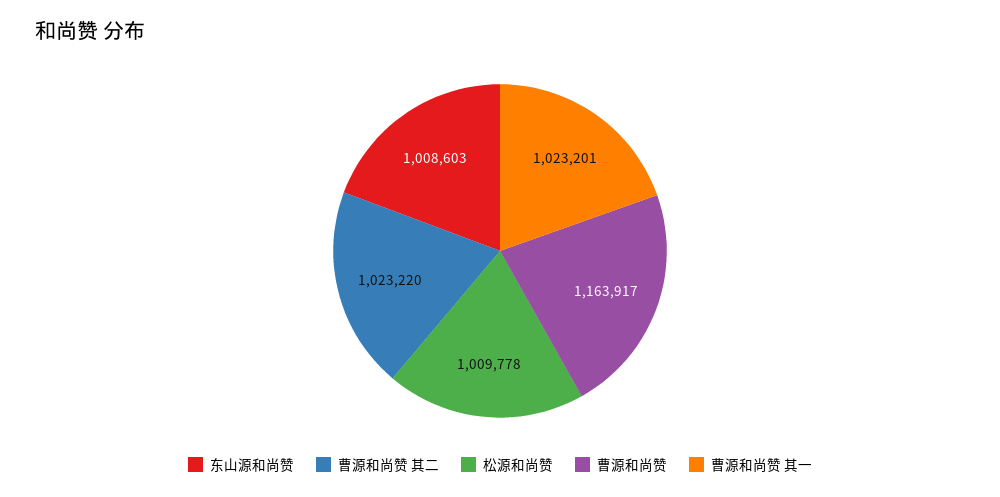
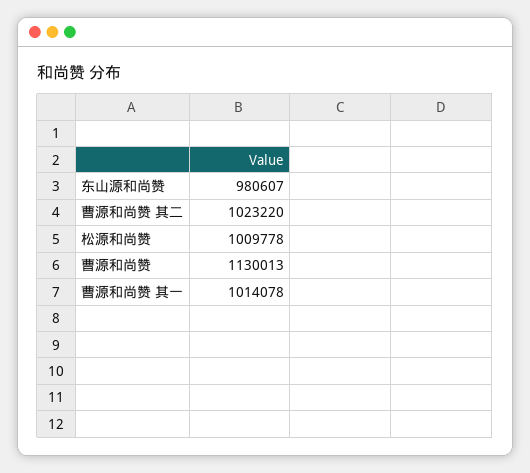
  {
-   "东山源和尚赞": 1008603,
+   "东山源和尚赞": 980607,
    "曹源和尚赞 其二": 1023220,
    "松源和尚赞": 1009778,
-   "曹源和尚赞": 1163917,
+   "曹源和尚赞": 1130013,
-   "曹源和尚赞 其一": 1023201
+   "曹源和尚赞 其一": 1014078
  }

